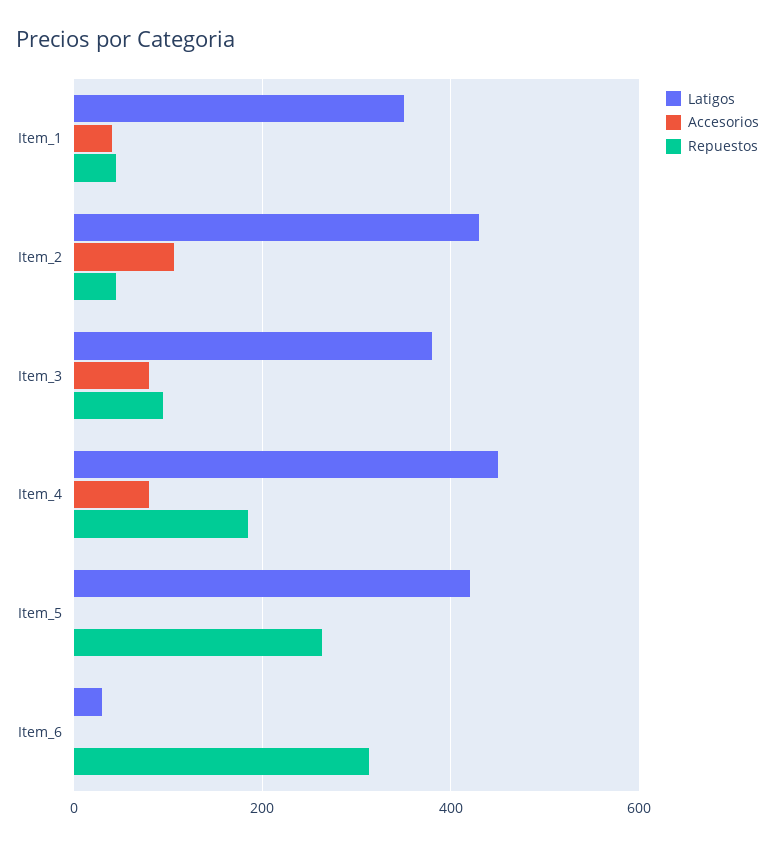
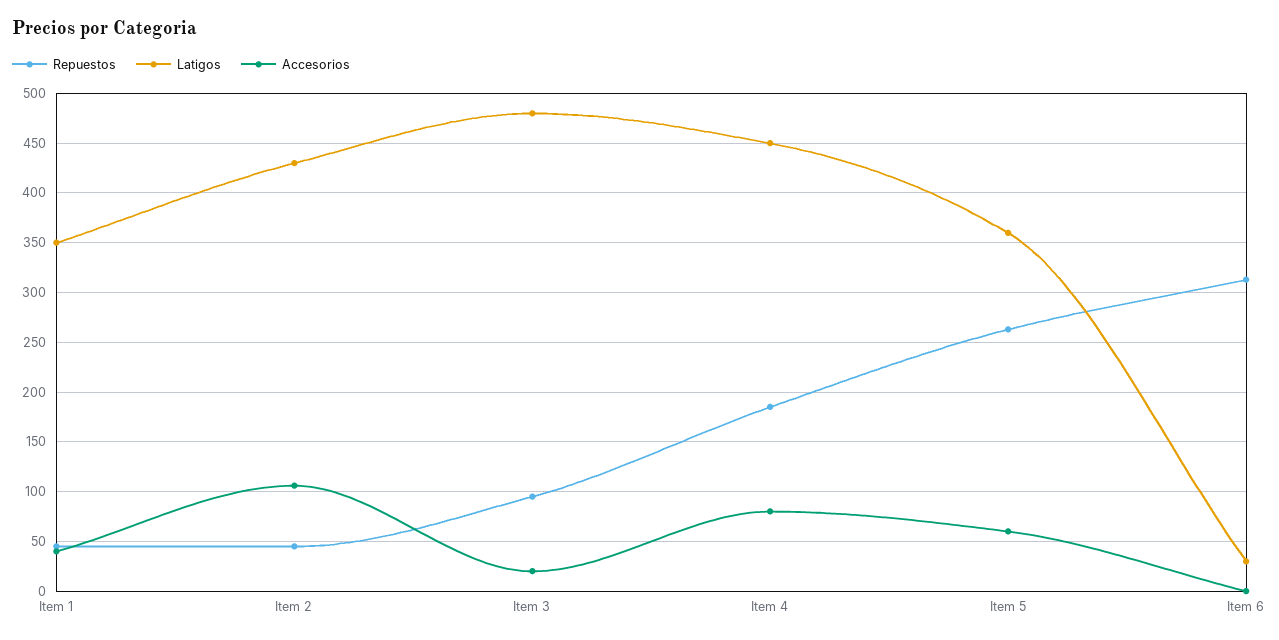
  {
    "Latigos": {
      "Item_1": 350,
      "Item_2": 430,
-     "Item_3": 380,
+     "Item_3": 480,
      "Item_4": 450,
-     "Item_5": 420,
+     "Item_5": 360,
      "Item_6": 30
    },
    "Accesorios": {
      "Item_1": 40,
      "Item_2": 110,
-     "Item_3": 80,
+     "Item_3": 20,
      "Item_4": 80,
-     "Item_5": 0,
+     "Item_5": 60,
      "Item_6": 0
    },
    "Repuestos": {
      "Item_1": 50,
      "Item_2": 50,
      "Item_3": 100,
      "Item_4": 190,
      "Item_5": 260,
      "Item_6": 310
    }
  }

